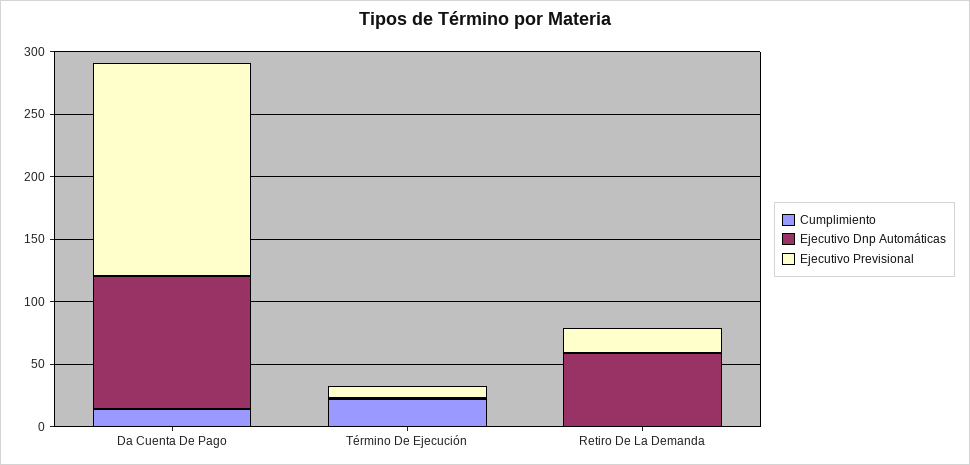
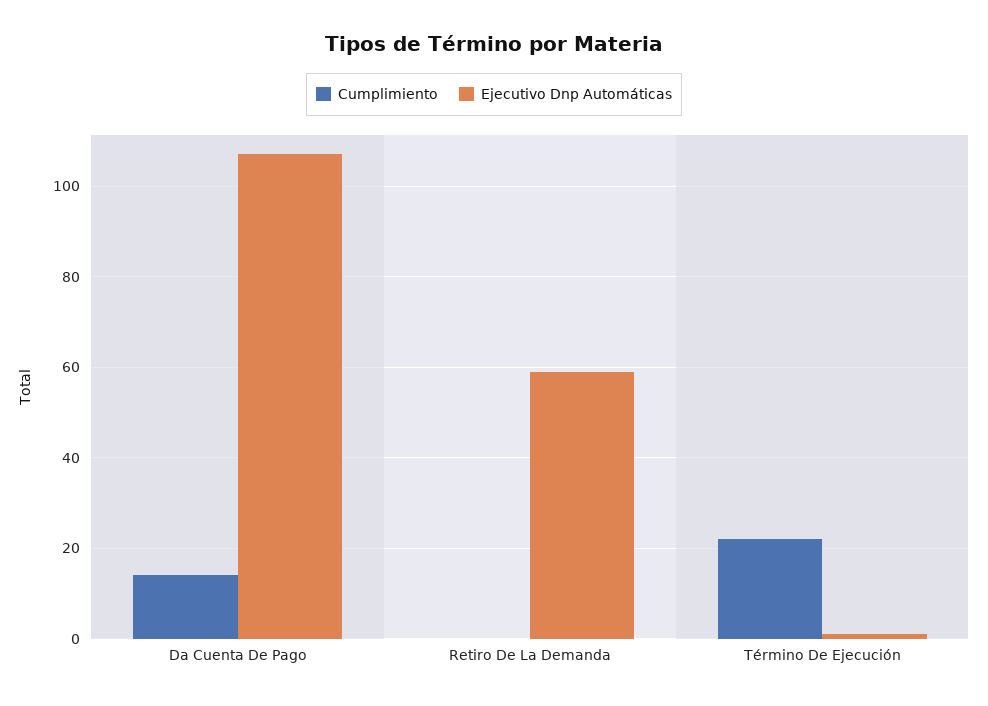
  {
    "Cumplimiento": {
      "Da Cuenta De Pago": 15,
      "Término De Ejecución": 20,
      "Retiro De La Demanda": 0
    },
    "Ejecutivo Dnp Automáticas": {
      "Da Cuenta De Pago": 105,
      "Término De Ejecución": 0,
      "Retiro De La Demanda": 60
-   },
+   }
-   "Ejecutivo Previsional": {
-     "Da Cuenta De Pago": 170,
-     "Término De Ejecución": 10,
-     "Retiro De La Demanda": 20
-   }
  }

